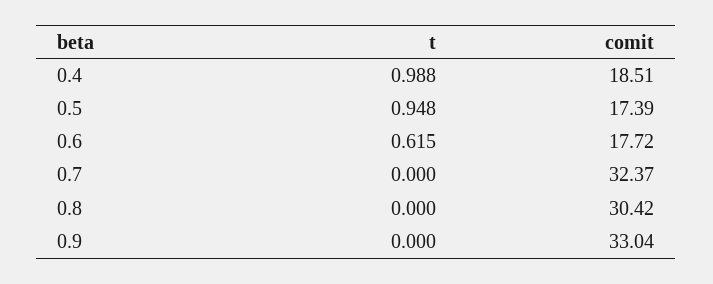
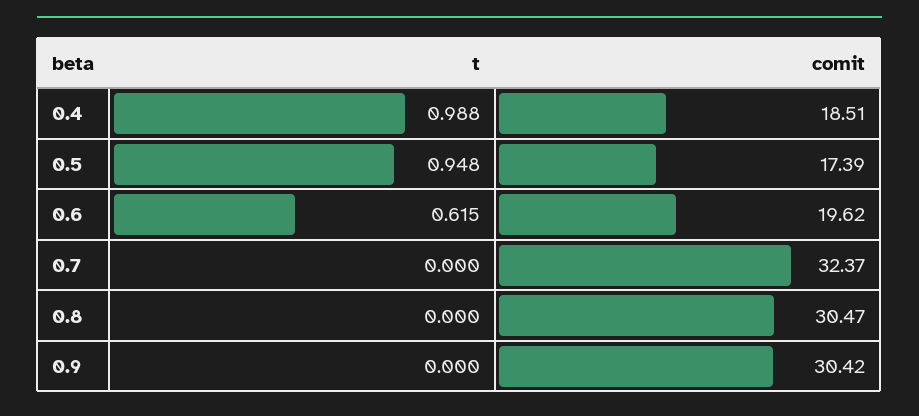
  {
    "t": {
      "0.4": 0.988,
      "0.5": 0.948,
      "0.6": 0.615,
      "0.7": 0,
      "0.8": 0,
      "0.9": 0
    },
    "comit": {
      "0.4": 18.51,
      "0.5": 17.39,
-     "0.6": 17.72,
+     "0.6": 19.62,
      "0.7": 32.37,
-     "0.8": 30.42,
+     "0.8": 30.47,
-     "0.9": 33.04
+     "0.9": 30.42
    }
  }

